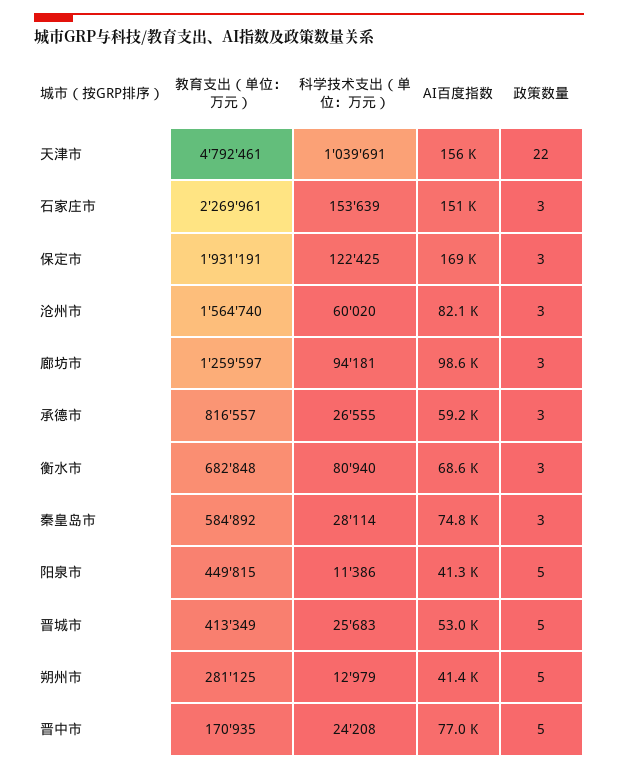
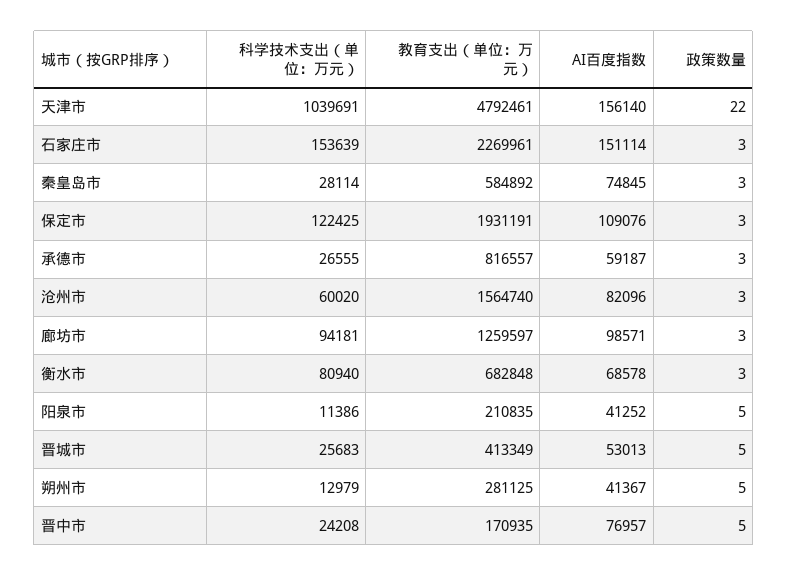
  {
    "教育支出（单位：万元）": {
      "天津市": 4792461,
      "石家庄市": 2269961,
      "保定市": 1931191,
      "沧州市": 1564740,
      "廊坊市": 1259597,
      "承德市": 816557,
      "衡水市": 682848,
      "秦皇岛市": 584892,
-     "阳泉市": 449815,
+     "阳泉市": 210835,
      "晋城市": 413349,
      "朔州市": 281125,
      "晋中市": 170935
    },
    "科学技术支出（单位：万元）": {
      "天津市": 1039691,
      "石家庄市": 153639,
      "保定市": 122425,
      "沧州市": 60020,
      "廊坊市": 94181,
      "承德市": 26555,
      "衡水市": 80940,
      "秦皇岛市": 28114,
      "阳泉市": 11386,
      "晋城市": 25683,
      "朔州市": 12979,
      "晋中市": 24208
    },
    "AI百度指数": {
      "天津市": 156140,
      "石家庄市": 151114,
-     "保定市": 169000,
+     "保定市": 109076,
      "沧州市": 82096,
      "廊坊市": 98571,
      "承德市": 59187,
      "衡水市": 68578,
      "秦皇岛市": 74845,
      "阳泉市": 41252,
      "晋城市": 53013,
      "朔州市": 41367,
      "晋中市": 76957
    },
    "政策数量": {
      "天津市": 22,
      "石家庄市": 3,
      "保定市": 3,
      "沧州市": 3,
      "廊坊市": 3,
      "承德市": 3,
      "衡水市": 3,
      "秦皇岛市": 3,
      "阳泉市": 5,
      "晋城市": 5,
      "朔州市": 5,
      "晋中市": 5
    }
  }

